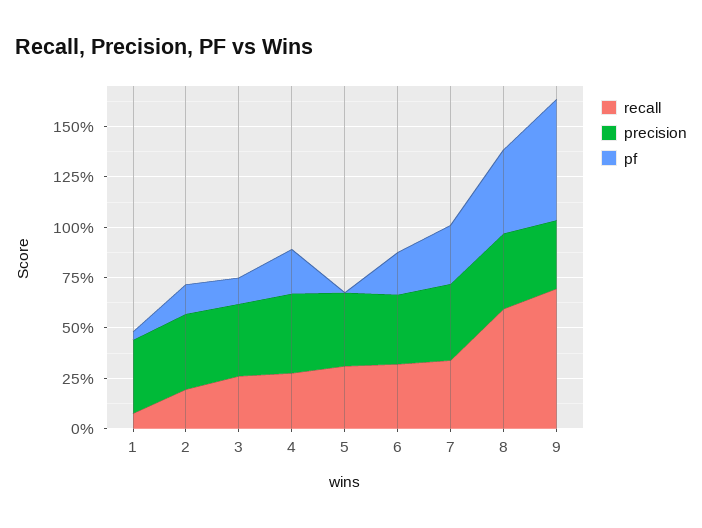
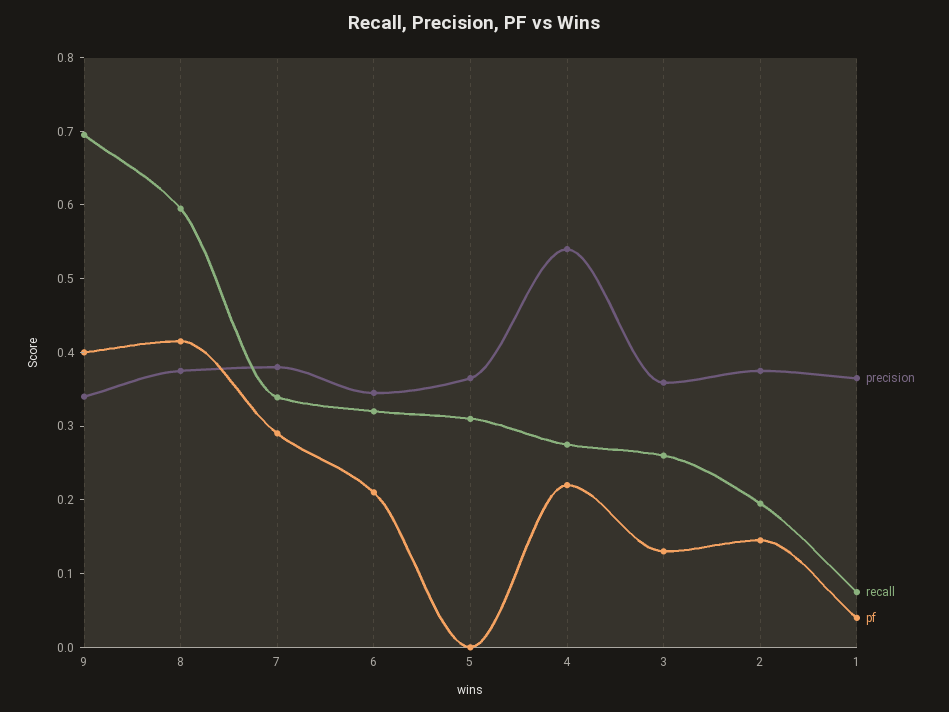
  {
    "recall": {
      "1": 0.08,
      "2": 0.2,
      "3": 0.26,
      "4": 0.28,
      "5": 0.32,
      "6": 0.32,
      "7": 0.34,
      "8": 0.6,
      "9": 0.7
    },
    "precision": {
      "1": 0.36,
      "2": 0.38,
      "3": 0.36,
-     "4": 0.4,
+     "4": 0.54,
      "5": 0.36,
      "6": 0.34,
      "7": 0.38,
      "8": 0.38,
      "9": 0.34
    },
    "pf": {
      "1": 0.04,
      "2": 0.14,
      "3": 0.14,
      "4": 0.22,
      "5": 0,
      "6": 0.22,
      "7": 0.3,
      "8": 0.42,
-     "9": 0.6
+     "9": 0.4
    }
  }

